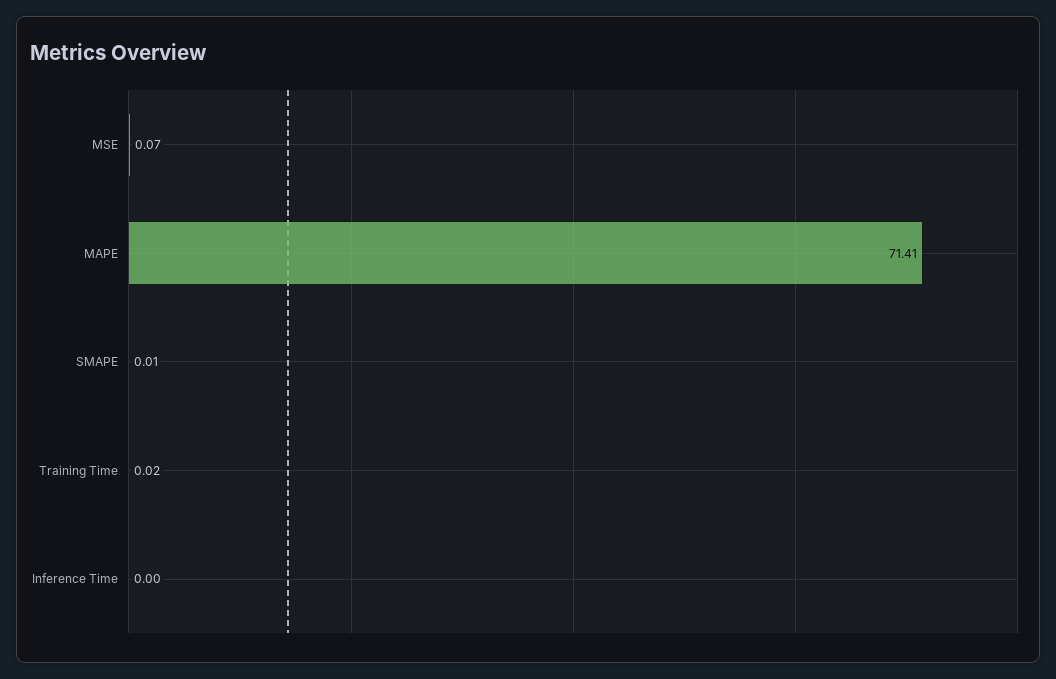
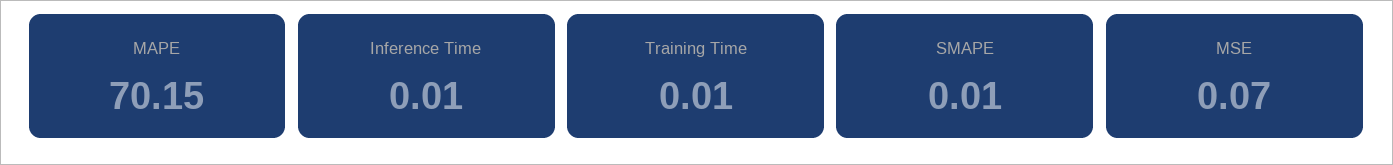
  {
    "MSE": 0.07,
-   "MAPE": 71.41,
+   "MAPE": 70.15,
    "SMAPE": 0.01,
-   "Training Time": 0.02,
+   "Training Time": 0.01,
-   "Inference Time": 0
+   "Inference Time": 0.01
  }

